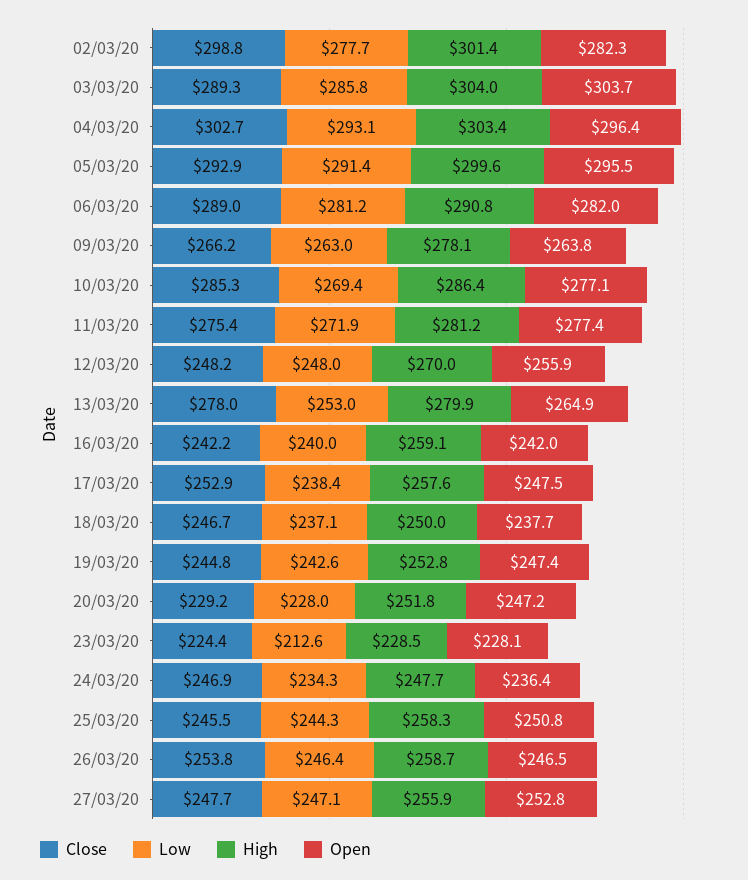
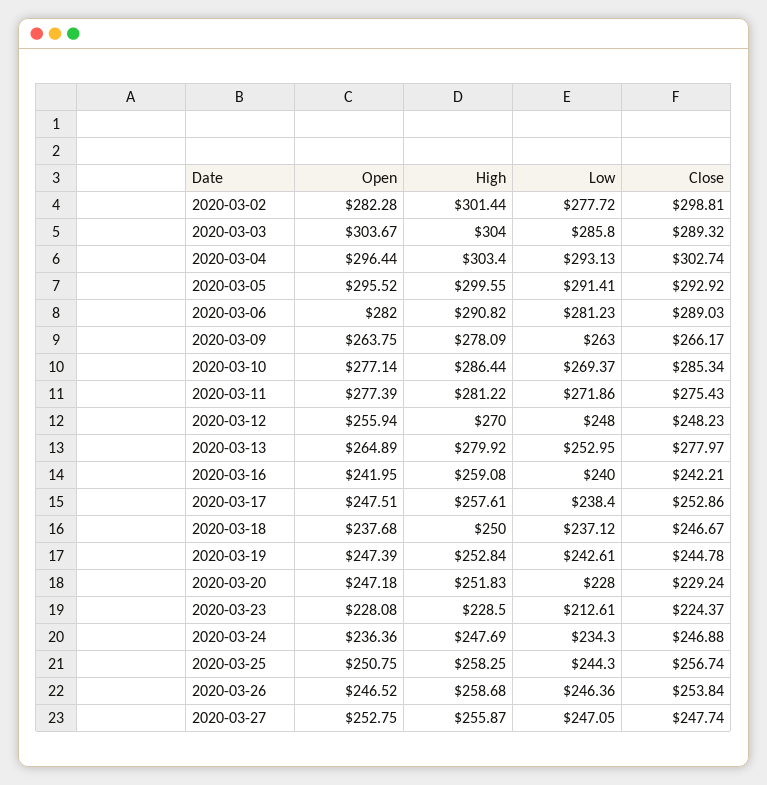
  {
    "Close": {
      "02/03/20": 298.81,
      "03/03/20": 289.32,
      "04/03/20": 302.74,
      "05/03/20": 292.92,
      "06/03/20": 289.03,
      "09/03/20": 266.17,
      "10/03/20": 285.34,
      "11/03/20": 275.43,
      "12/03/20": 248.23,
      "13/03/20": 277.97,
      "16/03/20": 242.21,
      "17/03/20": 252.86,
      "18/03/20": 246.67,
      "19/03/20": 244.78,
      "20/03/20": 229.24,
      "23/03/20": 224.37,
      "24/03/20": 246.88,
-     "25/03/20": 245.5,
+     "25/03/20": 256.74,
      "26/03/20": 253.84,
      "27/03/20": 247.74
    },
    "Low": {
      "02/03/20": 277.72,
      "03/03/20": 285.8,
      "04/03/20": 293.13,
      "05/03/20": 291.41,
      "06/03/20": 281.23,
      "09/03/20": 263,
      "10/03/20": 269.37,
      "11/03/20": 271.86,
      "12/03/20": 248,
      "13/03/20": 252.95,
      "16/03/20": 240,
      "17/03/20": 238.4,
      "18/03/20": 237.12,
      "19/03/20": 242.61,
      "20/03/20": 228,
      "23/03/20": 212.61,
      "24/03/20": 234.3,
      "25/03/20": 244.3,
      "26/03/20": 246.36,
      "27/03/20": 247.05
    },
    "High": {
      "02/03/20": 301.44,
      "03/03/20": 304,
      "04/03/20": 303.4,
      "05/03/20": 299.55,
      "06/03/20": 290.82,
      "09/03/20": 278.09,
      "10/03/20": 286.44,
      "11/03/20": 281.22,
      "12/03/20": 270,
      "13/03/20": 279.92,
      "16/03/20": 259.08,
      "17/03/20": 257.61,
      "18/03/20": 250,
      "19/03/20": 252.84,
      "20/03/20": 251.83,
      "23/03/20": 228.5,
      "24/03/20": 247.69,
      "25/03/20": 258.25,
      "26/03/20": 258.68,
      "27/03/20": 255.87
    },
    "Open": {
      "02/03/20": 282.28,
      "03/03/20": 303.67,
      "04/03/20": 296.44,
      "05/03/20": 295.52,
      "06/03/20": 282,
      "09/03/20": 263.75,
      "10/03/20": 277.14,
      "11/03/20": 277.39,
      "12/03/20": 255.94,
      "13/03/20": 264.89,
      "16/03/20": 241.95,
      "17/03/20": 247.51,
      "18/03/20": 237.68,
      "19/03/20": 247.39,
      "20/03/20": 247.18,
      "23/03/20": 228.08,
      "24/03/20": 236.36,
      "25/03/20": 250.75,
      "26/03/20": 246.52,
      "27/03/20": 252.75
    }
  }

